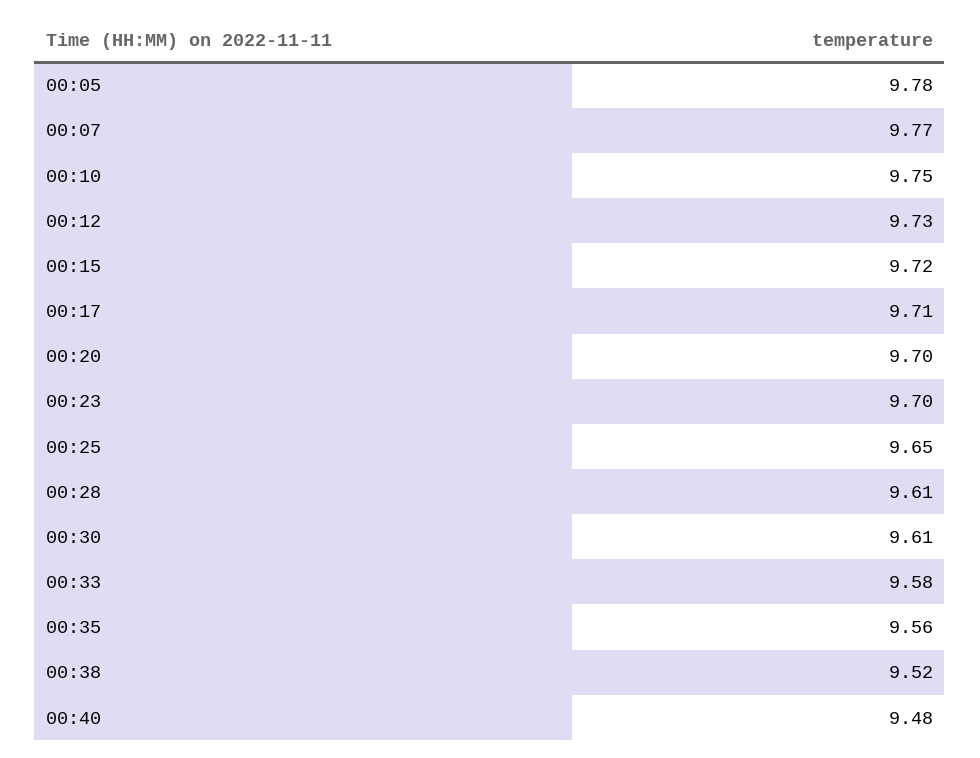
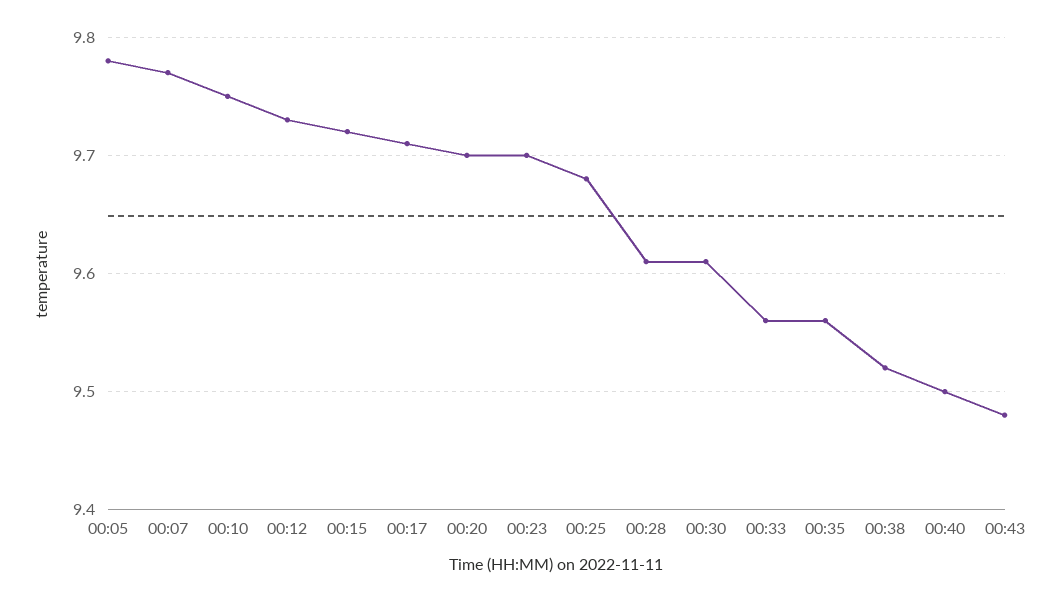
  {
    "00:05": 9.78,
    "00:07": 9.77,
    "00:10": 9.75,
    "00:12": 9.73,
    "00:15": 9.72,
    "00:17": 9.71,
    "00:20": 9.7,
    "00:23": 9.7,
-   "00:25": 9.65,
+   "00:25": 9.68,
    "00:28": 9.61,
    "00:30": 9.61,
-   "00:33": 9.58,
+   "00:33": 9.56,
    "00:35": 9.56,
    "00:38": 9.52,
-   "00:40": 9.48
+   "00:40": 9.5,
+   "00:43": 9.48
  }

